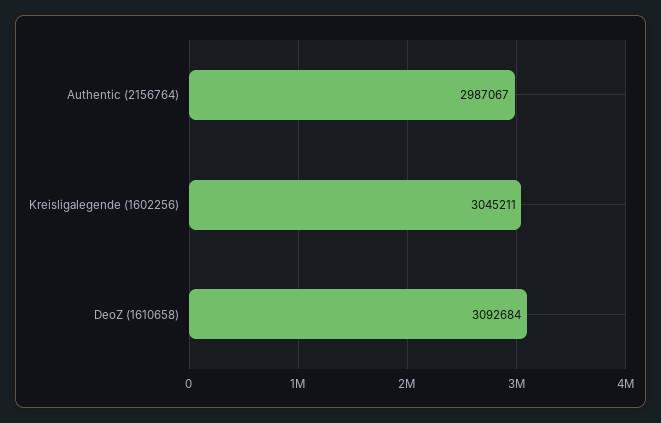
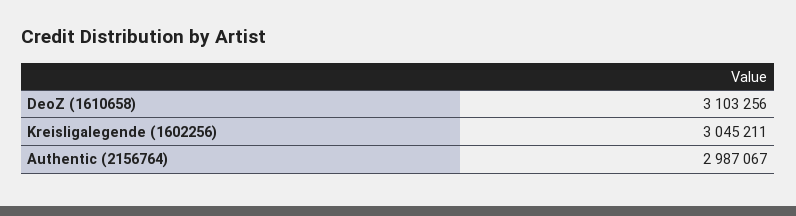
  {
    "Authentic (2156764)": 2987067,
    "Kreisligalegende (1602256)": 3045211,
-   "DeoZ (1610658)": 3092684
+   "DeoZ (1610658)": 3103256
  }

